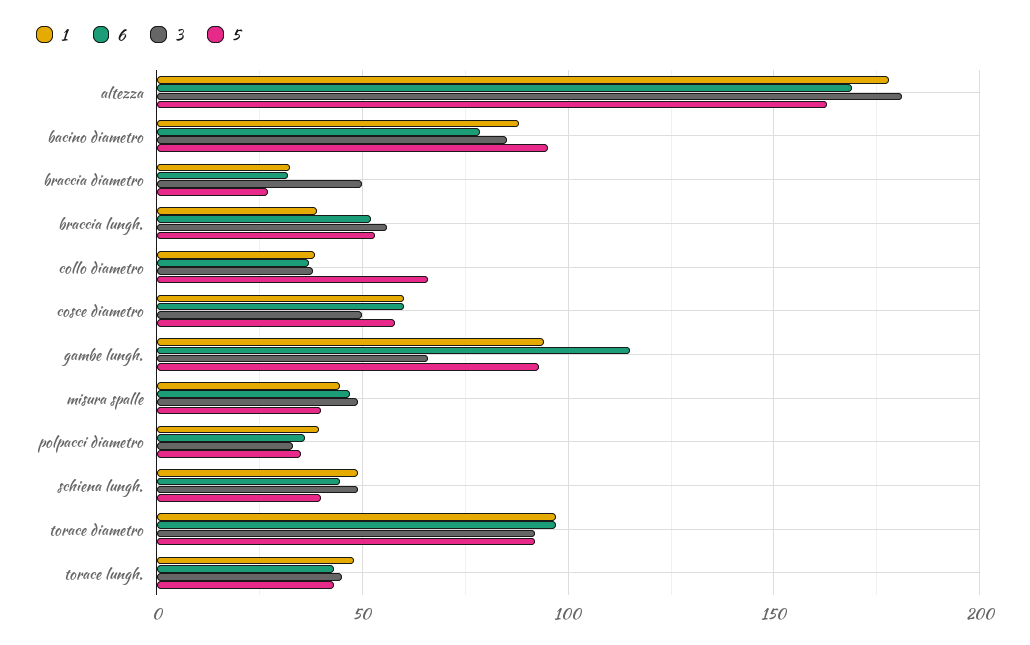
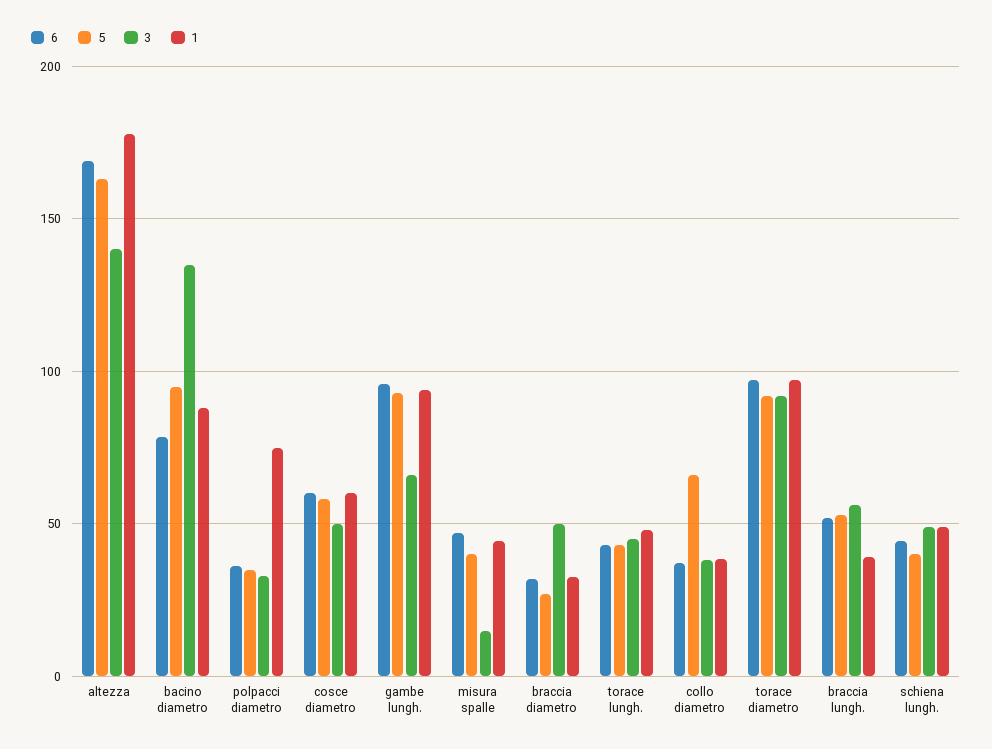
  {
    "1": {
      "altezza": 180,
      "bacino diametro": 90,
      "braccia diametro": 35,
      "braccia lungh.": 40,
      "collo diametro": 40,
      "cosce diametro": 60,
      "gambe lungh.": 95,
      "misura spalle": 45,
-     "polpacci diametro": 40,
+     "polpacci diametro": 75,
      "schiena lungh.": 50,
      "torace diametro": 95,
      "torace lungh.": 50
    },
    "6": {
      "altezza": 170,
      "bacino diametro": 80,
      "braccia diametro": 30,
      "braccia lungh.": 50,
      "collo diametro": 35,
      "cosce diametro": 60,
-     "gambe lungh.": 115,
+     "gambe lungh.": 95,
      "misura spalle": 45,
      "polpacci diametro": 35,
      "schiena lungh.": 45,
      "torace diametro": 95,
      "torace lungh.": 45
    },
    "3": {
-     "altezza": 180,
+     "altezza": 140,
-     "bacino diametro": 85,
+     "bacino diametro": 135,
      "braccia diametro": 50,
      "braccia lungh.": 55,
      "collo diametro": 40,
      "cosce diametro": 50,
      "gambe lungh.": 65,
-     "misura spalle": 50,
+     "misura spalle": 15,
      "polpacci diametro": 35,
      "schiena lungh.": 50,
      "torace diametro": 90,
      "torace lungh.": 45
    },
    "5": {
      "altezza": 165,
      "bacino diametro": 95,
      "braccia diametro": 25,
      "braccia lungh.": 55,
      "collo diametro": 65,
      "cosce diametro": 60,
      "gambe lungh.": 95,
      "misura spalle": 40,
      "polpacci diametro": 35,
      "schiena lungh.": 40,
      "torace diametro": 90,
      "torace lungh.": 45
    }
  }

